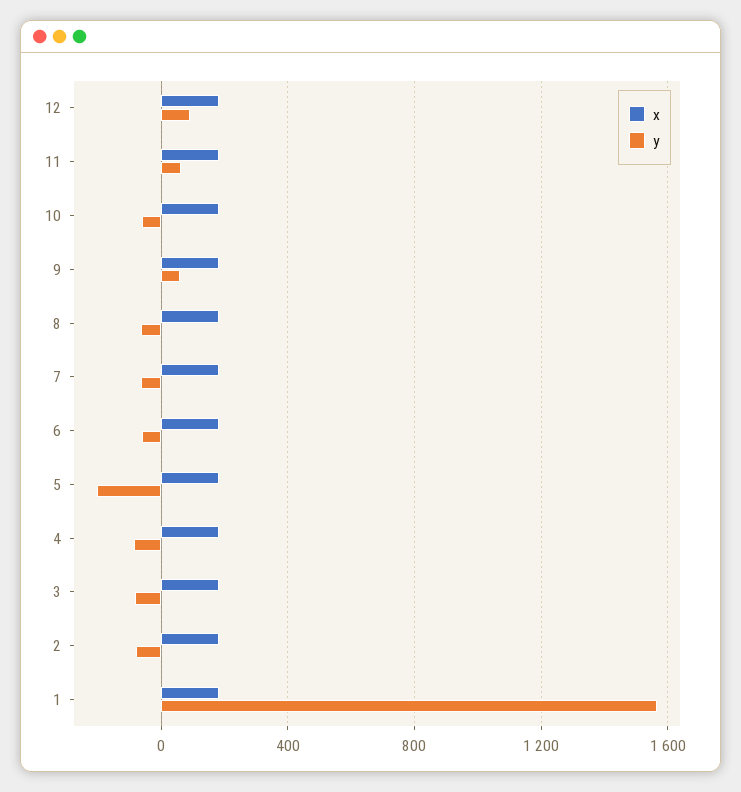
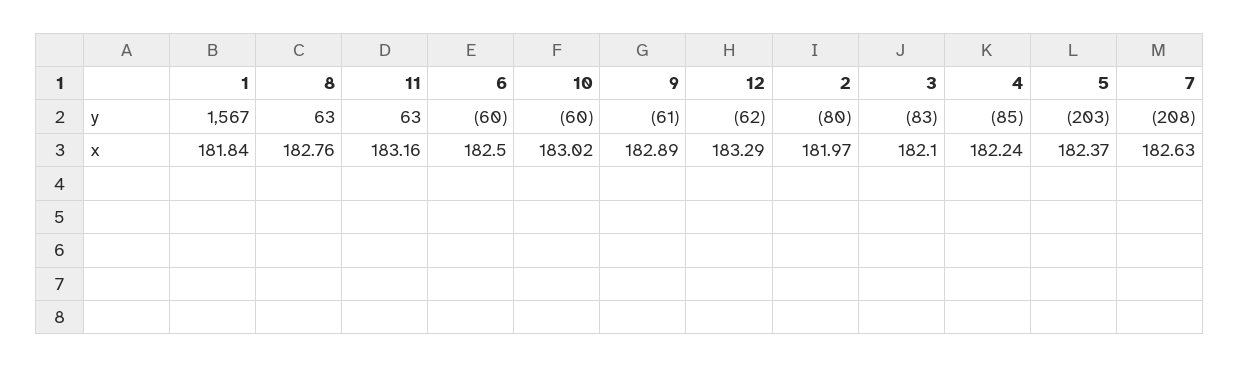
  {
    "x": {
      "12": 183.29,
      "11": 183.16,
      "10": 183.02,
      "9": 182.89,
      "8": 182.76,
      "7": 182.63,
      "6": 182.5,
      "5": 182.37,
      "4": 182.24,
      "3": 182.1,
      "2": 181.97,
      "1": 181.84
    },
    "y": {
-     "12": 100,
+     "12": -62,
      "11": 63,
      "10": -60,
-     "9": 50,
+     "9": -61,
-     "8": -50,
+     "8": 63,
-     "7": -50,
+     "7": -208,
      "6": -60,
      "5": -203,
      "4": -85,
      "3": -83,
      "2": -80,
      "1": 1567
    }
  }

